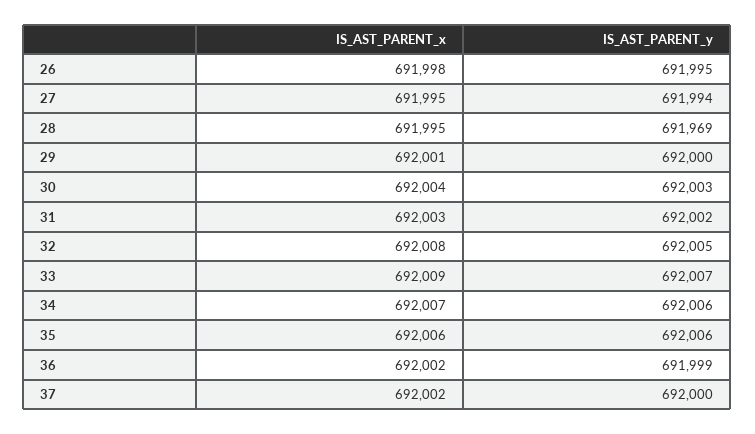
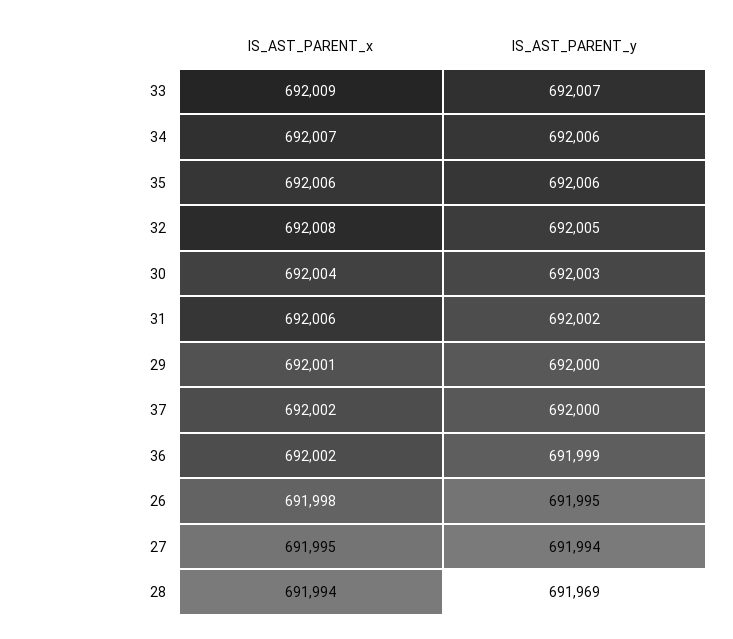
  {
    "IS_AST_PARENT_x": {
      "26": 691998,
      "27": 691995,
-     "28": 691995,
+     "28": 691994,
      "29": 692001,
      "30": 692004,
-     "31": 692003,
+     "31": 692006,
      "32": 692008,
      "33": 692009,
      "34": 692007,
      "35": 692006,
      "36": 692002,
      "37": 692002
    },
    "IS_AST_PARENT_y": {
      "26": 691995,
      "27": 691994,
      "28": 691969,
      "29": 692000,
      "30": 692003,
      "31": 692002,
      "32": 692005,
      "33": 692007,
      "34": 692006,
      "35": 692006,
      "36": 691999,
      "37": 692000
    }
  }

